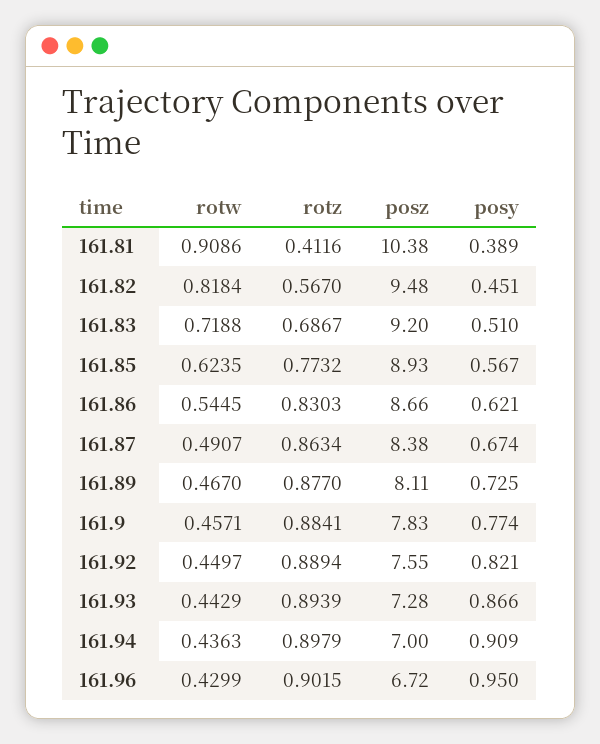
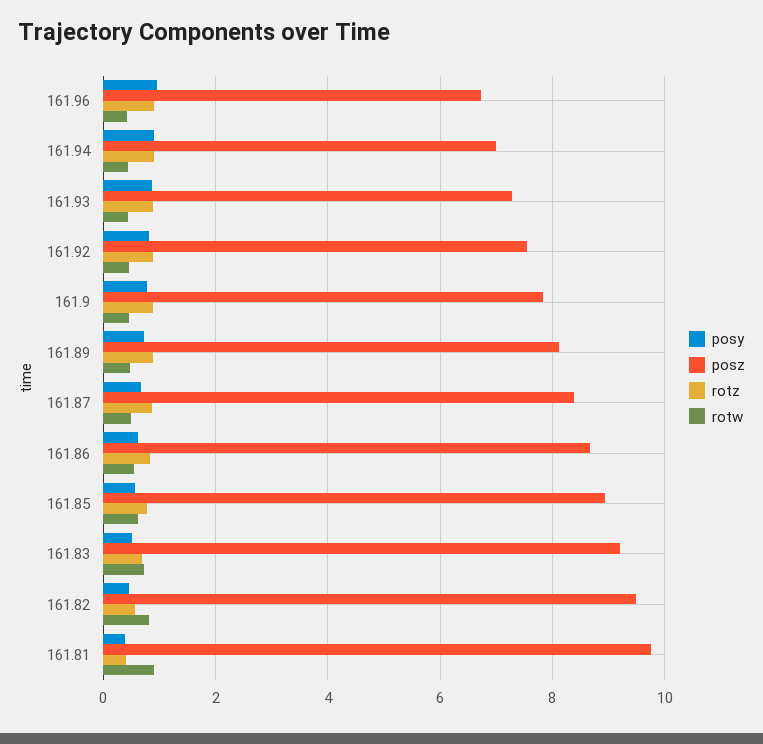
  {
    "rotw": {
      "161.81": 0.9086,
      "161.82": 0.8184,
      "161.83": 0.7188,
      "161.85": 0.6235,
      "161.86": 0.5445,
      "161.87": 0.4907,
      "161.89": 0.467,
      "161.9": 0.4571,
      "161.92": 0.4497,
      "161.93": 0.4429,
      "161.94": 0.4363,
      "161.96": 0.4299
    },
    "rotz": {
      "161.81": 0.4116,
      "161.82": 0.567,
      "161.83": 0.6867,
      "161.85": 0.7732,
      "161.86": 0.8303,
      "161.87": 0.8634,
      "161.89": 0.877,
      "161.9": 0.8841,
      "161.92": 0.8894,
      "161.93": 0.8939,
      "161.94": 0.8979,
      "161.96": 0.9015
    },
    "posz": {
-     "161.81": 10.38,
+     "161.81": 9.8,
      "161.82": 9.48,
      "161.83": 9.2,
      "161.85": 8.93,
      "161.86": 8.66,
      "161.87": 8.38,
      "161.89": 8.11,
      "161.9": 7.83,
      "161.92": 7.55,
      "161.93": 7.28,
      "161.94": 7,
      "161.96": 6.72
    },
    "posy": {
      "161.81": 0.389,
      "161.82": 0.451,
      "161.83": 0.51,
      "161.85": 0.567,
      "161.86": 0.621,
      "161.87": 0.674,
      "161.89": 0.725,
      "161.9": 0.774,
      "161.92": 0.821,
      "161.93": 0.866,
      "161.94": 0.909,
      "161.96": 0.95
    }
  }

